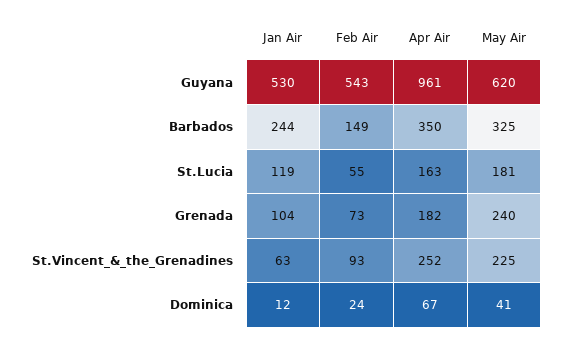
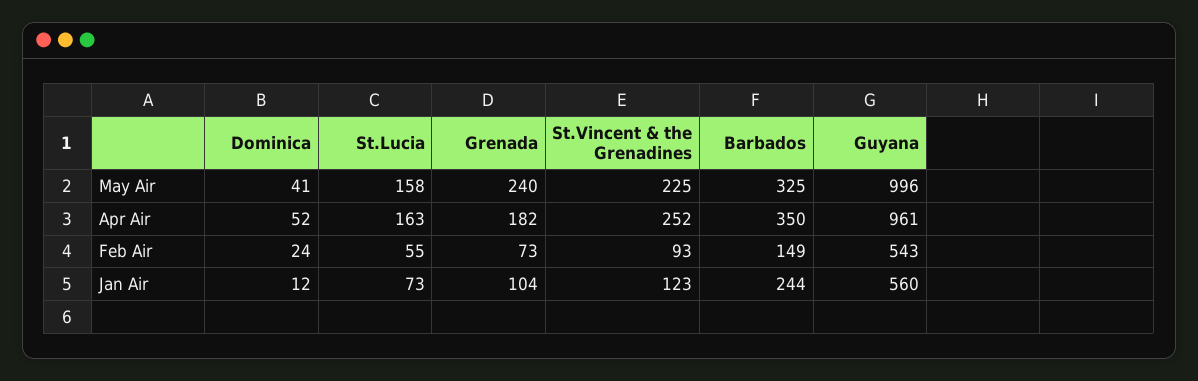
  {
    "Jan Air": {
-     "Guyana": 530,
+     "Guyana": 560,
      "Barbados": 244,
-     "St.Lucia": 119,
+     "St.Lucia": 73,
      "Grenada": 104,
-     "St.Vincent_&_the_Grenadines": 63,
+     "St.Vincent_&_the_Grenadines": 123,
      "Dominica": 12
    },
    "Feb Air": {
      "Guyana": 543,
      "Barbados": 149,
      "St.Lucia": 55,
      "Grenada": 73,
      "St.Vincent_&_the_Grenadines": 93,
      "Dominica": 24
    },
    "Apr Air": {
      "Guyana": 961,
      "Barbados": 350,
      "St.Lucia": 163,
      "Grenada": 182,
      "St.Vincent_&_the_Grenadines": 252,
-     "Dominica": 67
+     "Dominica": 52
    },
    "May Air": {
-     "Guyana": 620,
+     "Guyana": 996,
      "Barbados": 325,
-     "St.Lucia": 181,
+     "St.Lucia": 158,
      "Grenada": 240,
      "St.Vincent_&_the_Grenadines": 225,
      "Dominica": 41
    }
  }

